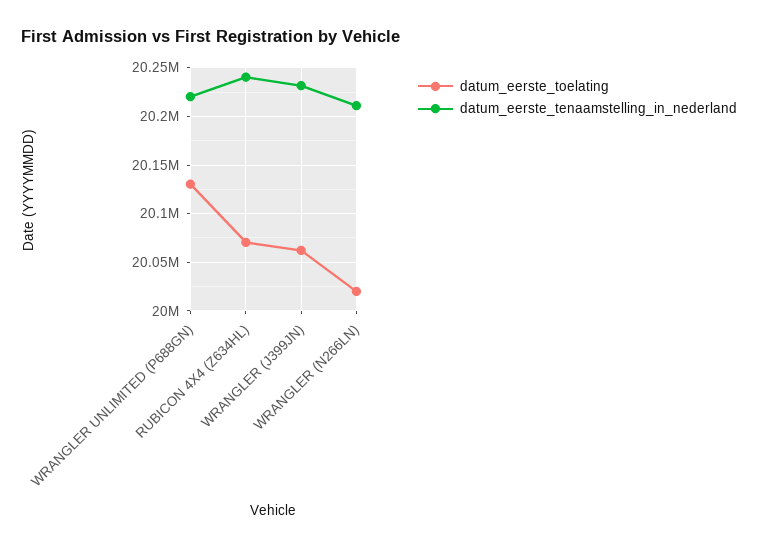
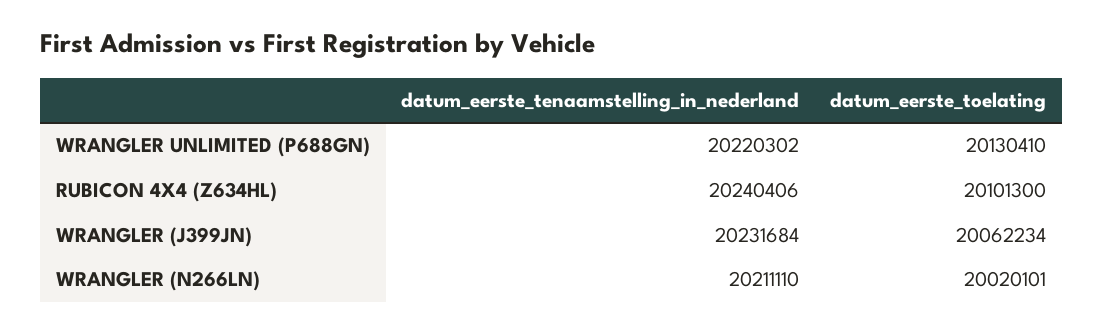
  {
    "datum_eerste_toelating": {
      "WRANGLER UNLIMITED (P688GN)": 20130410,
-     "RUBICON 4X4 (Z634HL)": 20070000,
+     "RUBICON 4X4 (Z634HL)": 20101300,
      "WRANGLER (J399JN)": 20062234,
      "WRANGLER (N266LN)": 20020101
    },
    "datum_eerste_tenaamstelling_in_nederland": {
      "WRANGLER UNLIMITED (P688GN)": 20220302,
      "RUBICON 4X4 (Z634HL)": 20240406,
      "WRANGLER (J399JN)": 20231684,
      "WRANGLER (N266LN)": 20211110
    }
  }

